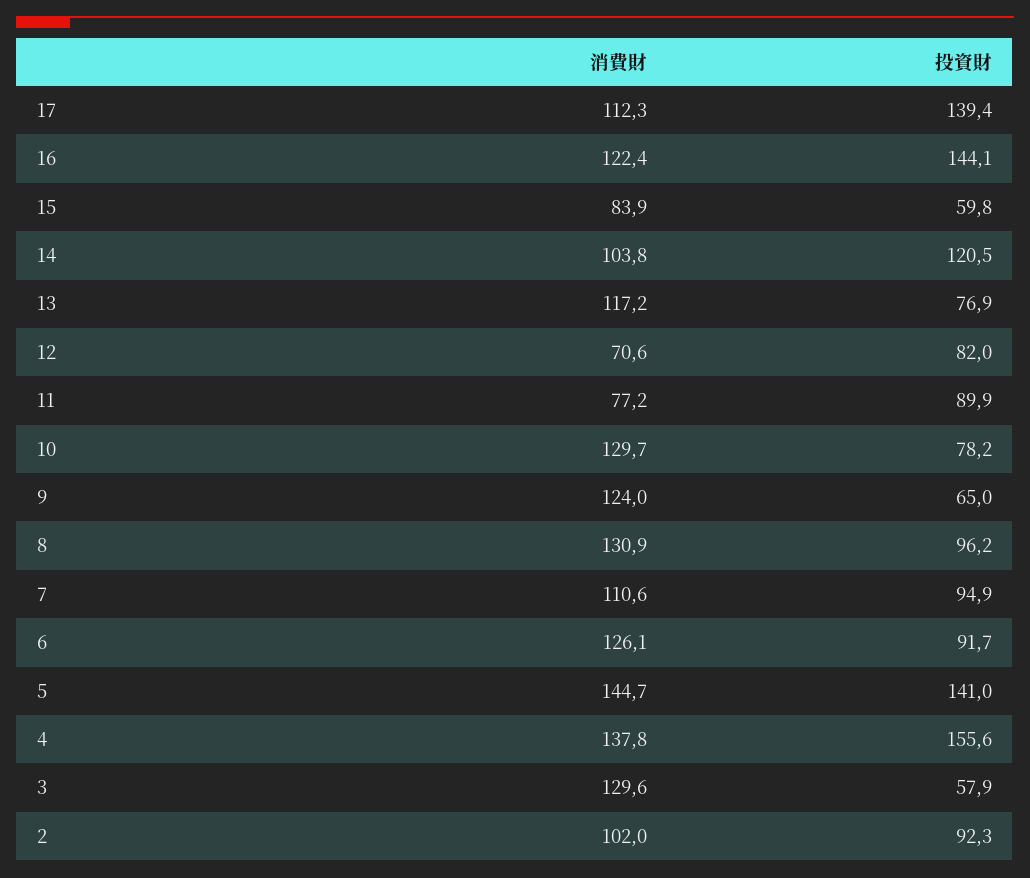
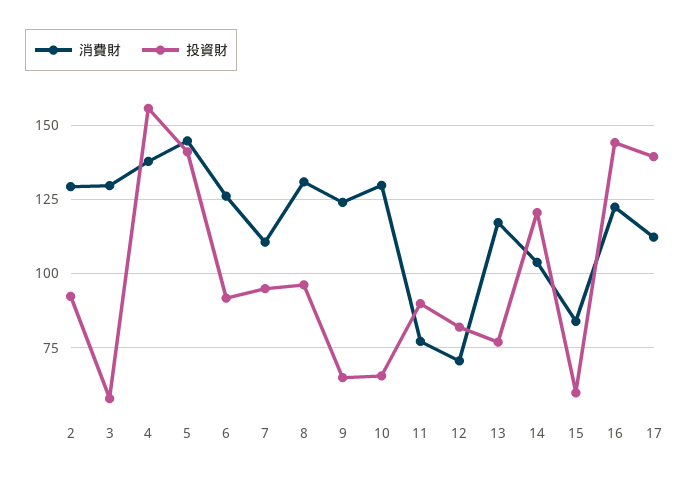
  {
    "消費財": {
      "17": 112.3,
      "16": 122.4,
      "15": 83.9,
      "14": 103.8,
      "13": 117.2,
      "12": 70.6,
      "11": 77.2,
      "10": 129.7,
      "9": 124,
      "8": 130.9,
      "7": 110.6,
      "6": 126.1,
      "5": 144.7,
      "4": 137.8,
      "3": 129.6,
-     "2": 102
+     "2": 130
    },
    "投資財": {
      "17": 139.4,
      "16": 144.1,
      "15": 59.8,
      "14": 120.5,
      "13": 76.9,
      "12": 82,
      "11": 89.9,
-     "10": 78.2,
+     "10": 65,
      "9": 65,
      "8": 96.2,
      "7": 94.9,
      "6": 91.7,
      "5": 141,
      "4": 155.6,
      "3": 57.9,
      "2": 92.3
    }
  }

